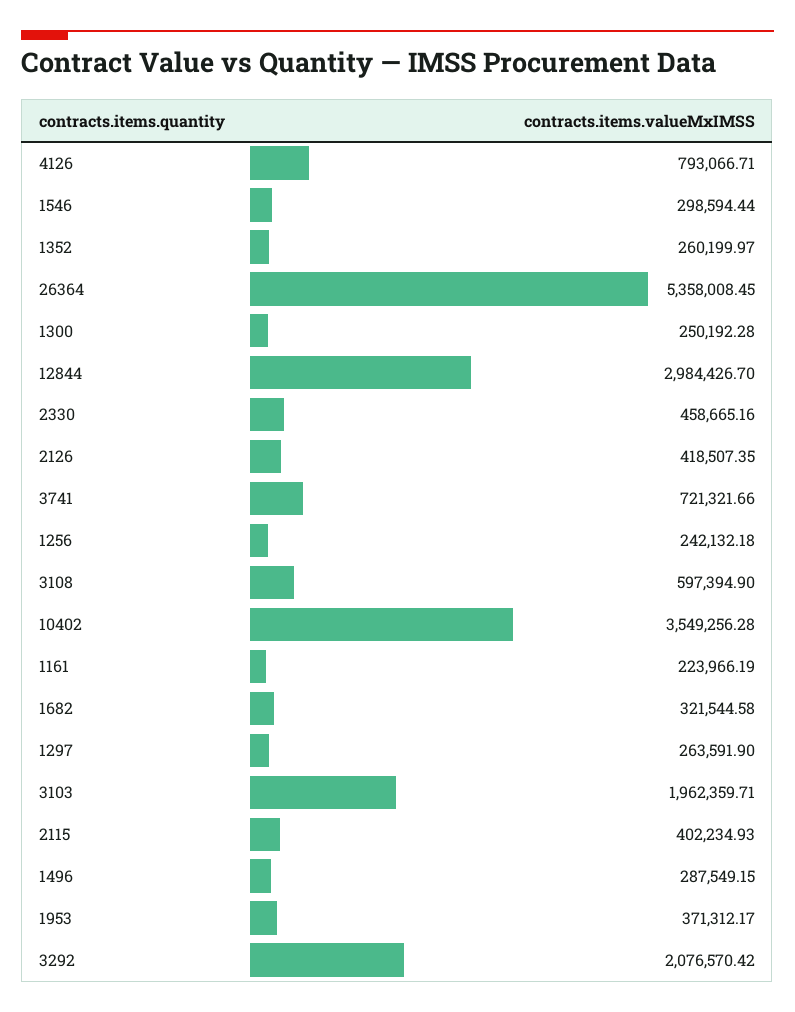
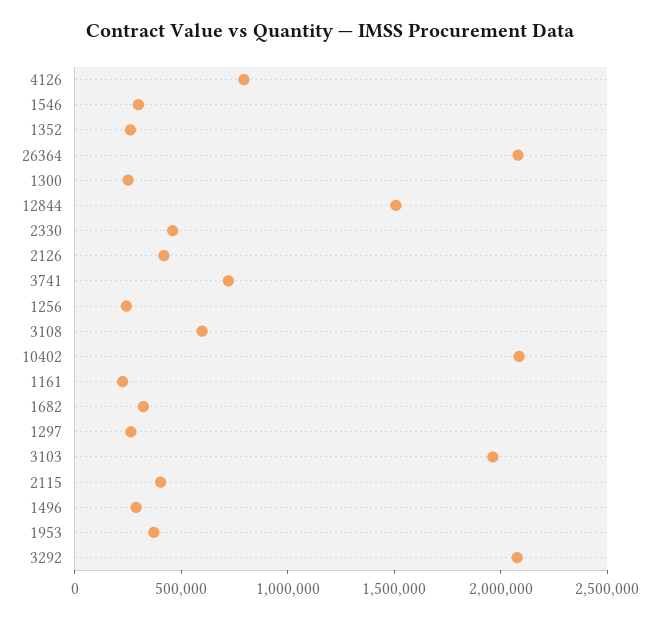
  {
    "4126": 793066.71,
    "1546": 298594.44,
    "1352": 260199.97,
-   "26364": 5358008.45,
+   "26364": 2100000,
    "1300": 250192.28,
-   "12844": 2984426.7,
+   "12844": 1500000,
    "2330": 458665.16,
    "2126": 418507.35,
    "3741": 721321.66,
    "1256": 242132.18,
    "3108": 597394.9,
-   "10402": 3549256.28,
+   "10402": 2100000,
    "1161": 223966.19,
    "1682": 321544.58,
    "1297": 263591.9,
    "3103": 1962359.71,
    "2115": 402234.93,
    "1496": 287549.15,
    "1953": 371312.17,
    "3292": 2076570.42
  }

